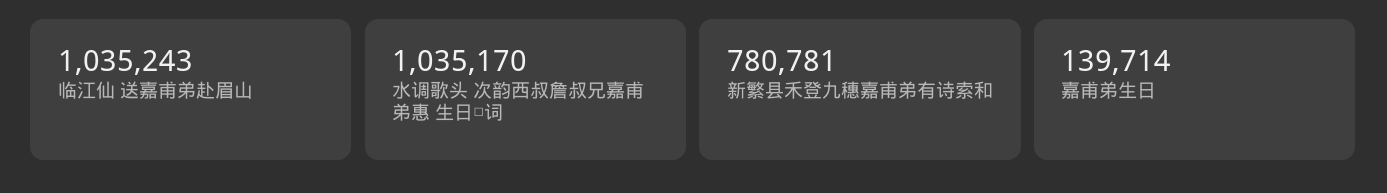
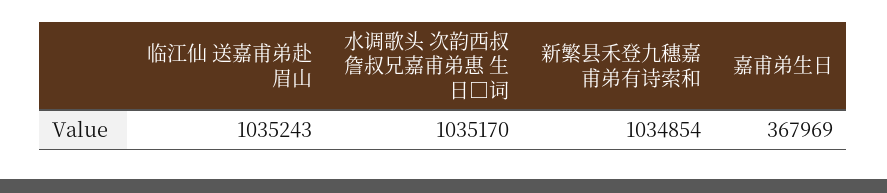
  {
    "临江仙 送嘉甫弟赴眉山": 1035243,
    "水调歌头 次韵西叔詹叔兄嘉甫弟惠 生日□词": 1035170,
-   "新繁县禾登九穗嘉甫弟有诗索和": 780781,
+   "新繁县禾登九穗嘉甫弟有诗索和": 1034854,
-   "嘉甫弟生日": 139714
+   "嘉甫弟生日": 367969
  }

